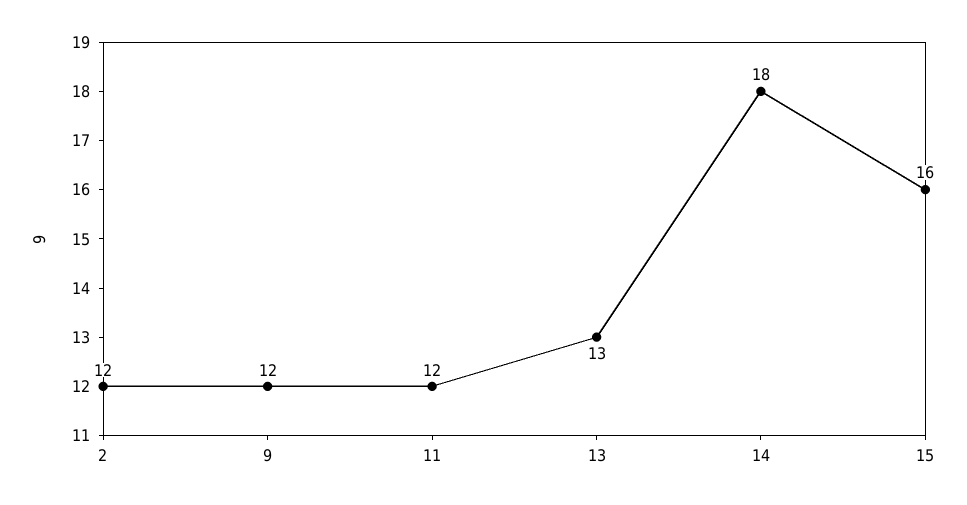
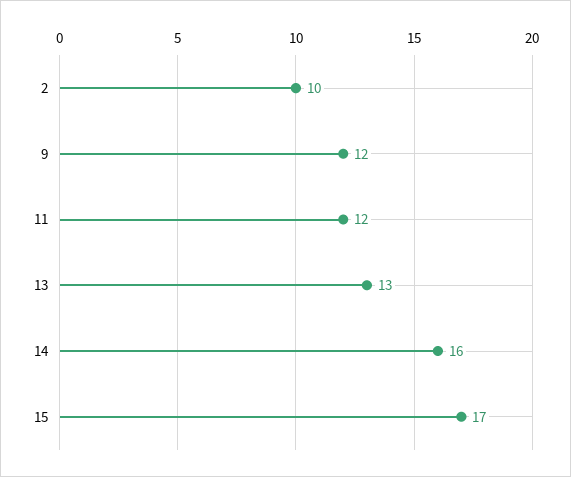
  {
-   "2": 12,
+   "2": 10,
    "9": 12,
    "11": 12,
    "13": 13,
-   "14": 18,
+   "14": 16,
-   "15": 16
+   "15": 17
  }

